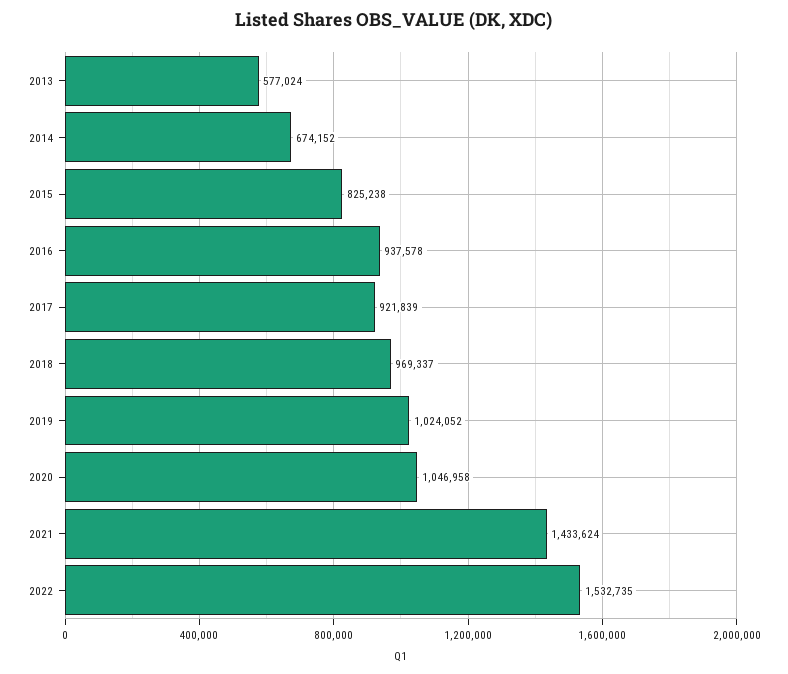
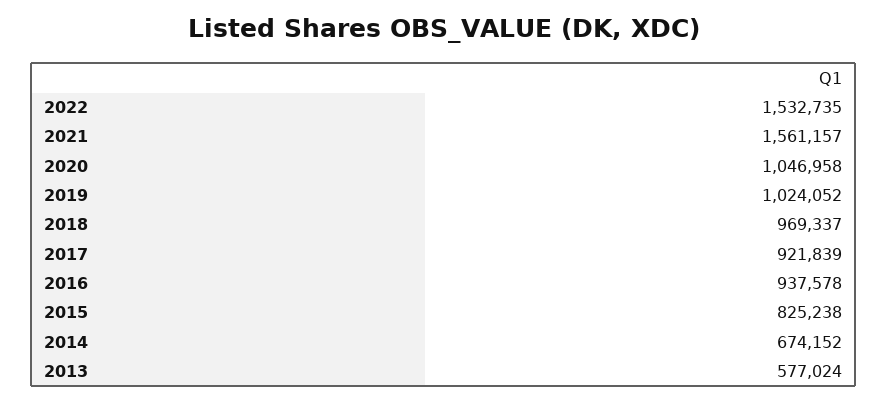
  {
    "2013": 577024,
    "2014": 674152,
    "2015": 825238,
    "2016": 937578,
    "2017": 921839,
    "2018": 969337,
    "2019": 1024052,
    "2020": 1046958,
-   "2021": 1433624,
+   "2021": 1561157,
    "2022": 1532735
  }

